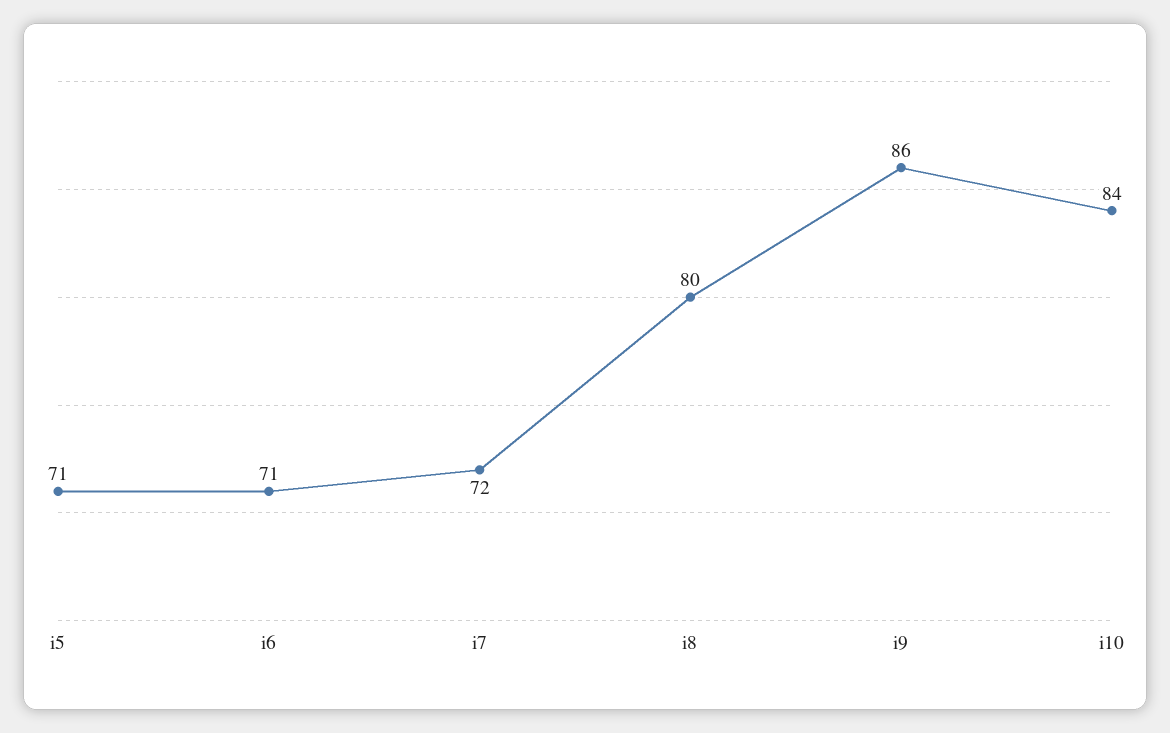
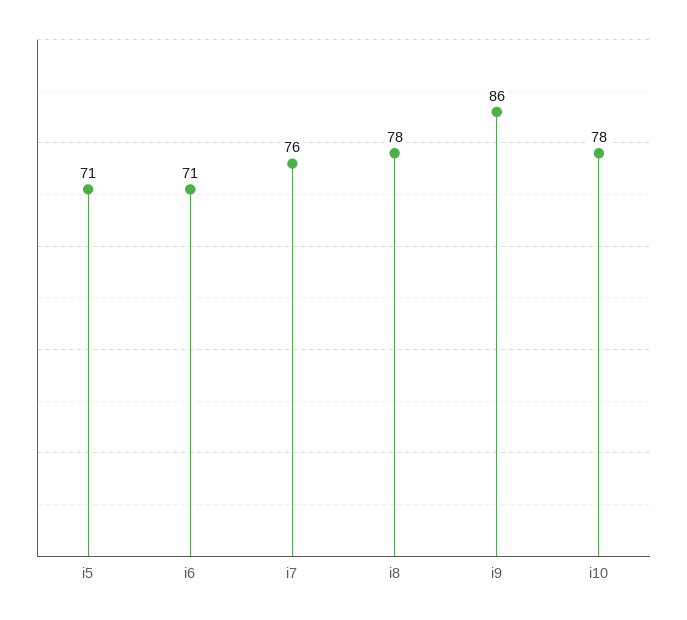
  {
    "i5": 71,
    "i6": 71,
-   "i7": 72,
+   "i7": 76,
-   "i8": 80,
+   "i8": 78,
    "i9": 86,
-   "i10": 84
+   "i10": 78
  }

